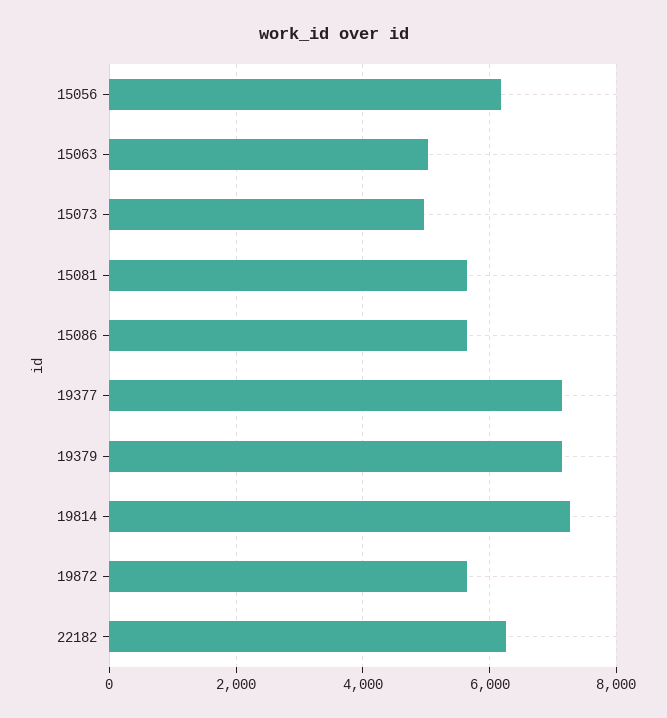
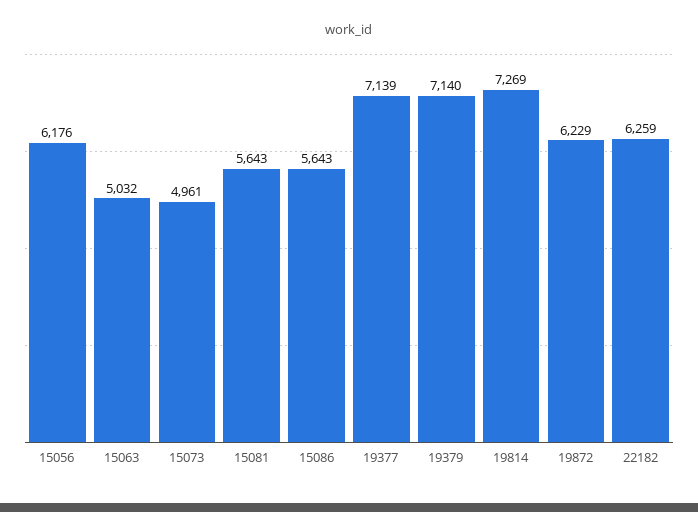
  {
    "15056": 6176,
    "15063": 5032,
    "15073": 4961,
    "15081": 5643,
    "15086": 5643,
    "19377": 7139,
    "19379": 7140,
    "19814": 7269,
-   "19872": 5600,
+   "19872": 6229,
    "22182": 6259
  }

